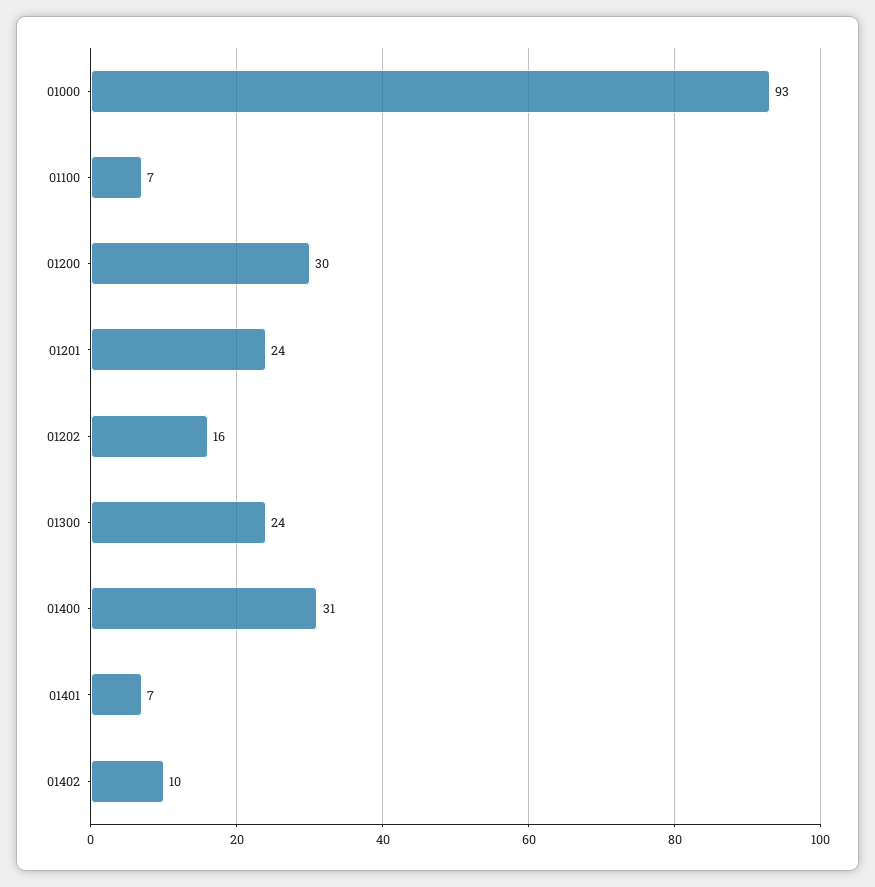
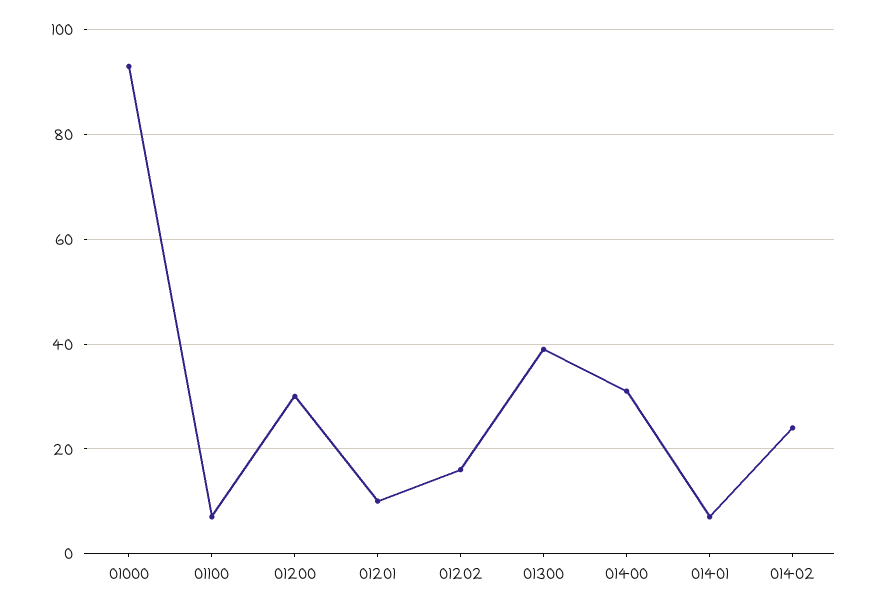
  {
    "01000": 93,
    "01100": 7,
    "01200": 30,
-   "01201": 24,
+   "01201": 10,
    "01202": 16,
-   "01300": 24,
+   "01300": 40,
    "01400": 31,
    "01401": 7,
-   "01402": 10
+   "01402": 25
  }

